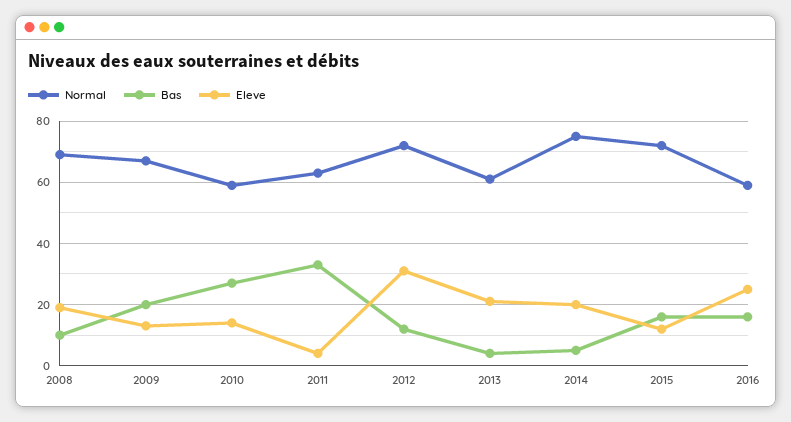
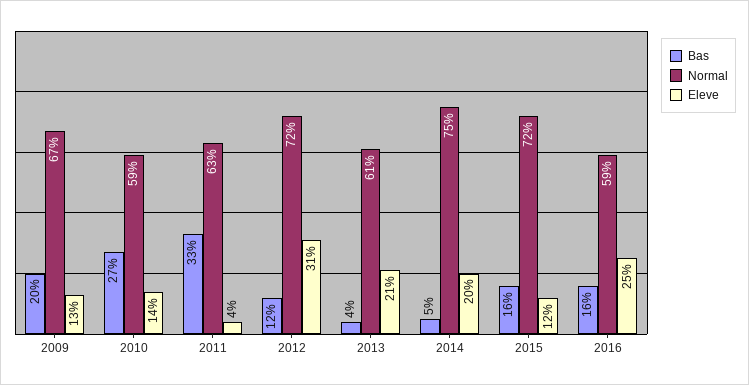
  {
    "Normal": {
-     "2008": 70,
      "2009": 67,
      "2010": 59,
      "2011": 63,
      "2012": 72,
      "2013": 61,
      "2014": 75,
      "2015": 72,
      "2016": 59
    },
    "Bas": {
-     "2008": 10,
      "2009": 20,
      "2010": 27,
      "2011": 33,
      "2012": 12,
      "2013": 4,
      "2014": 5,
      "2015": 16,
      "2016": 16
    },
    "Eleve": {
-     "2008": 20,
      "2009": 13,
      "2010": 14,
      "2011": 4,
      "2012": 31,
      "2013": 21,
      "2014": 20,
      "2015": 12,
      "2016": 25
    }
  }

